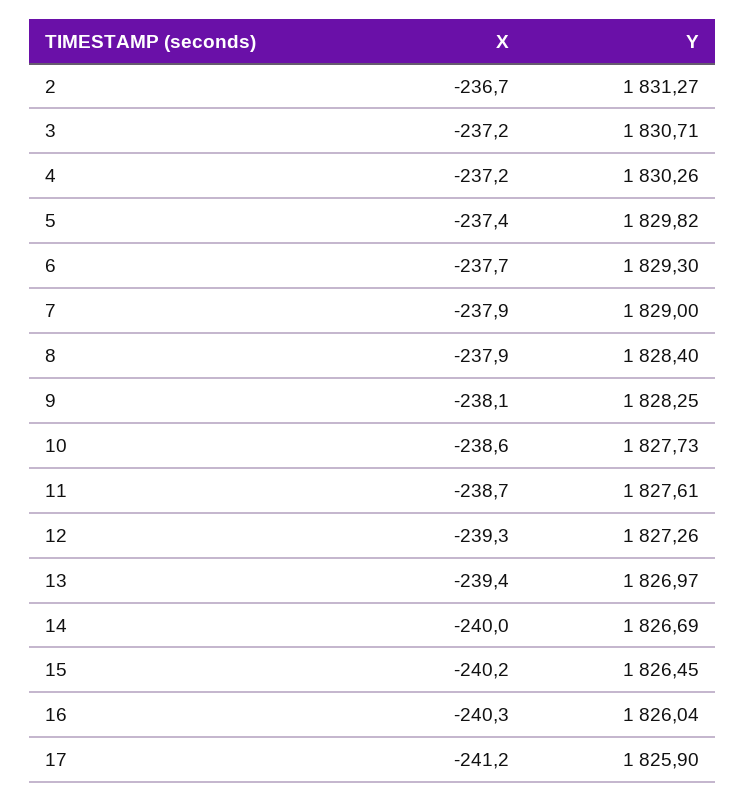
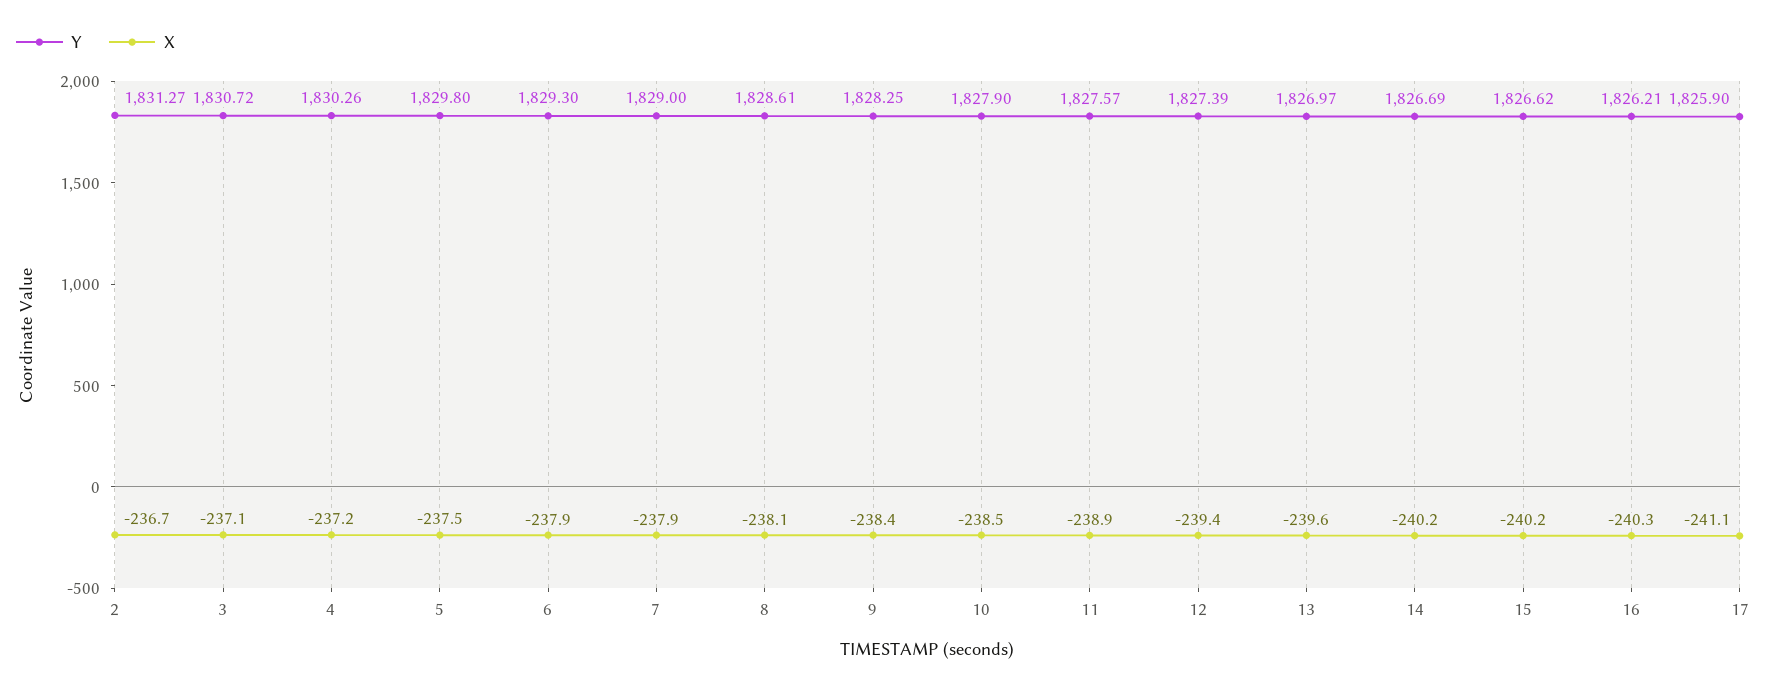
  {
    "X": {
      "2": -236.7,
-     "3": -237.2,
+     "3": -237.1,
      "4": -237.2,
-     "5": -237.4,
+     "5": -237.5,
-     "6": -237.7,
+     "6": -237.9,
      "7": -237.9,
-     "8": -237.9,
+     "8": -238.1,
-     "9": -238.1,
+     "9": -238.4,
-     "10": -238.6,
+     "10": -238.5,
-     "11": -238.7,
+     "11": -238.9,
-     "12": -239.3,
+     "12": -239.4,
-     "13": -239.4,
+     "13": -239.6,
-     "14": -240,
+     "14": -240.2,
      "15": -240.2,
      "16": -240.3,
-     "17": -241.2
+     "17": -241.1
    },
    "Y": {
      "2": 1831.27,
-     "3": 1830.71,
+     "3": 1830.72,
      "4": 1830.26,
-     "5": 1829.82,
+     "5": 1829.8,
      "6": 1829.3,
      "7": 1829,
-     "8": 1828.4,
+     "8": 1828.61,
      "9": 1828.25,
-     "10": 1827.73,
+     "10": 1827.9,
-     "11": 1827.61,
+     "11": 1827.57,
-     "12": 1827.26,
+     "12": 1827.39,
      "13": 1826.97,
      "14": 1826.69,
-     "15": 1826.45,
+     "15": 1826.62,
-     "16": 1826.04,
+     "16": 1826.21,
      "17": 1825.9
    }
  }

